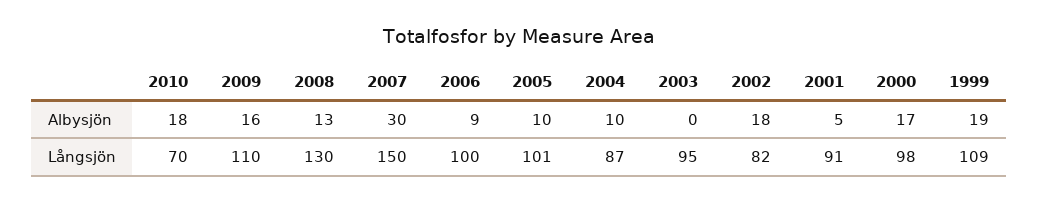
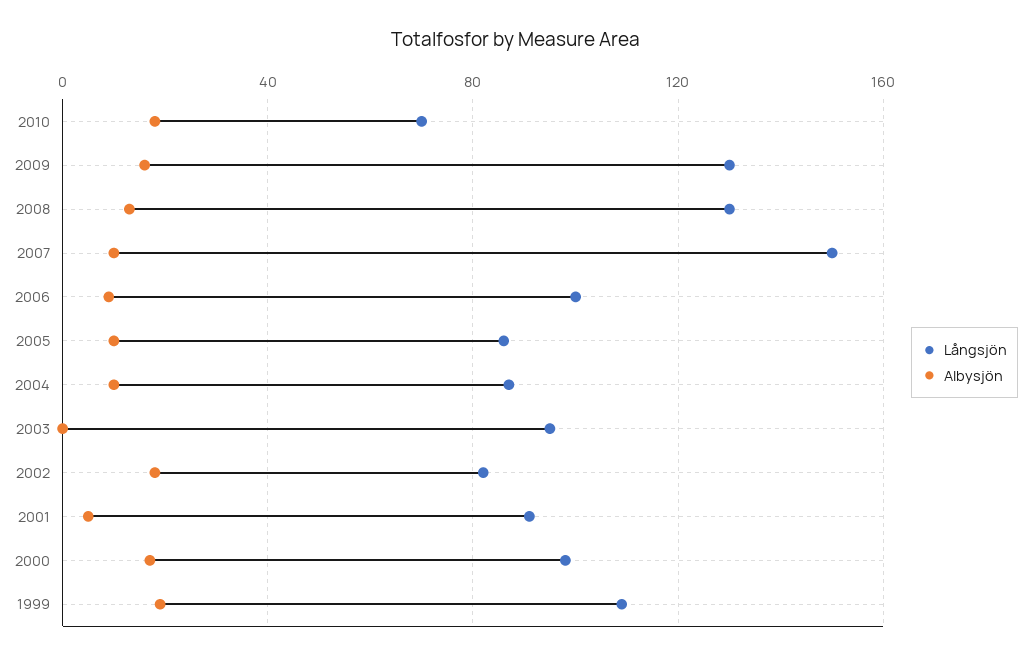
  {
    "Albysjön": {
      "2010": 18,
      "2009": 16,
      "2008": 13,
-     "2007": 30,
+     "2007": 10,
      "2006": 9,
      "2005": 10,
      "2004": 10,
      "2003": 0,
      "2002": 18,
      "2001": 5,
      "2000": 17,
      "1999": 19
    },
    "Långsjön": {
      "2010": 70,
-     "2009": 110,
+     "2009": 130,
      "2008": 130,
      "2007": 150,
      "2006": 100,
-     "2005": 101,
+     "2005": 85,
      "2004": 87,
      "2003": 95,
      "2002": 82,
      "2001": 91,
      "2000": 98,
      "1999": 109
    }
  }

